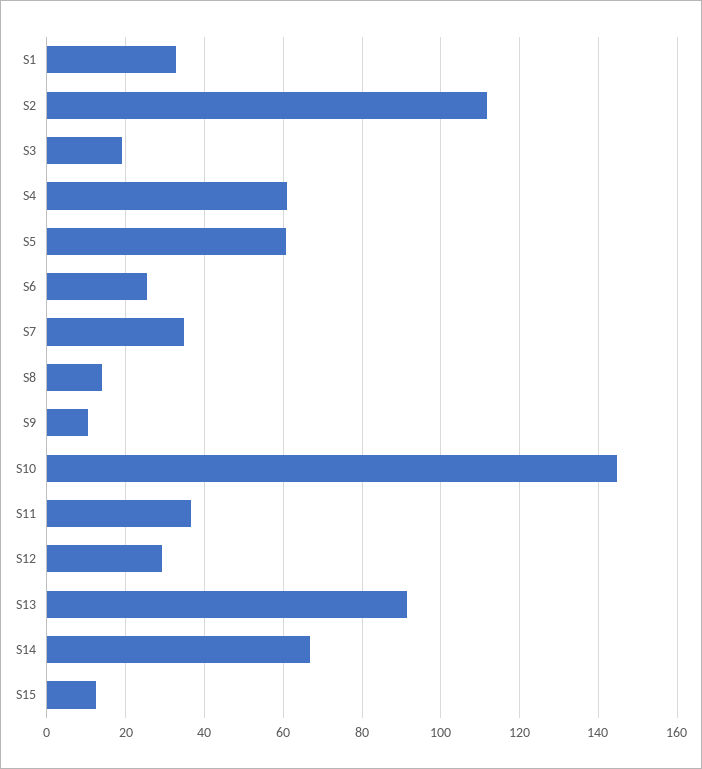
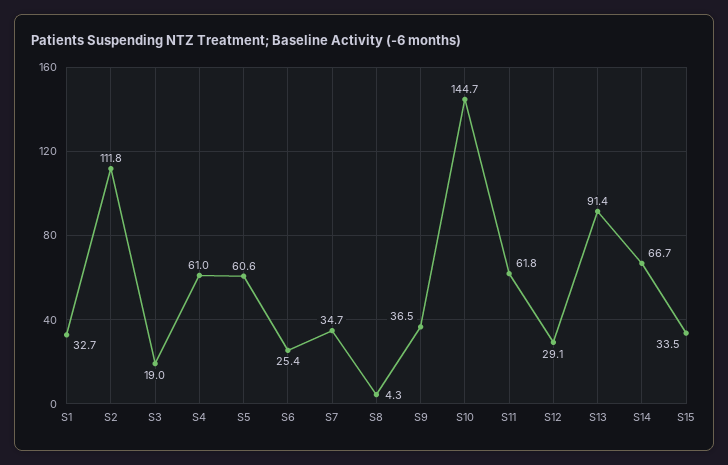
  {
    "S1": 32.7,
    "S2": 111.8,
    "S3": 19,
    "S4": 61,
    "S5": 60.6,
    "S6": 25.4,
    "S7": 34.7,
-   "S8": 14,
+   "S8": 4.3,
-   "S9": 10,
+   "S9": 36.5,
    "S10": 144.7,
-   "S11": 36,
+   "S11": 61.8,
    "S12": 29.1,
    "S13": 91.4,
    "S14": 66.7,
-   "S15": 12
+   "S15": 33.5
  }

